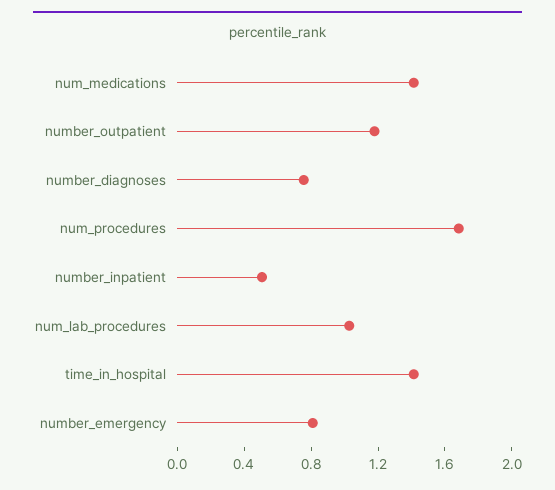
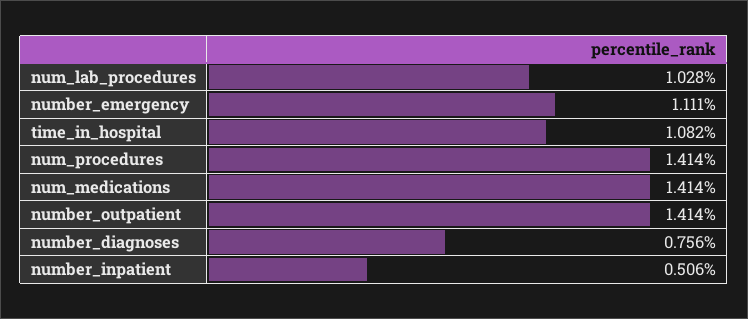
  {
    "num_medications": 1.414,
-   "number_outpatient": 1.2,
+   "number_outpatient": 1.414,
    "number_diagnoses": 0.756,
-   "num_procedures": 1.7,
+   "num_procedures": 1.414,
    "number_inpatient": 0.506,
    "num_lab_procedures": 1.028,
-   "time_in_hospital": 1.4,
+   "time_in_hospital": 1.082,
-   "number_emergency": 0.8
+   "number_emergency": 1.111
  }

